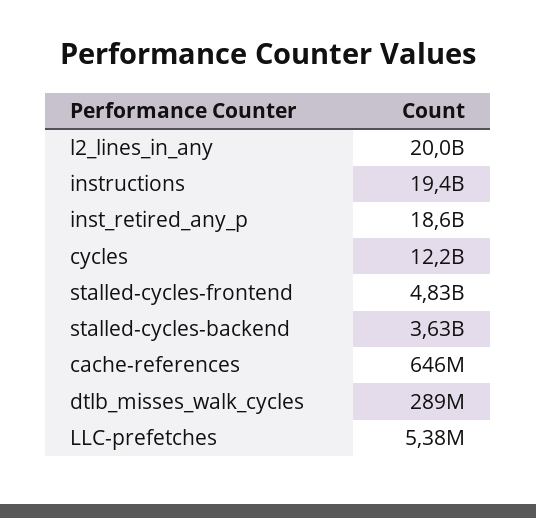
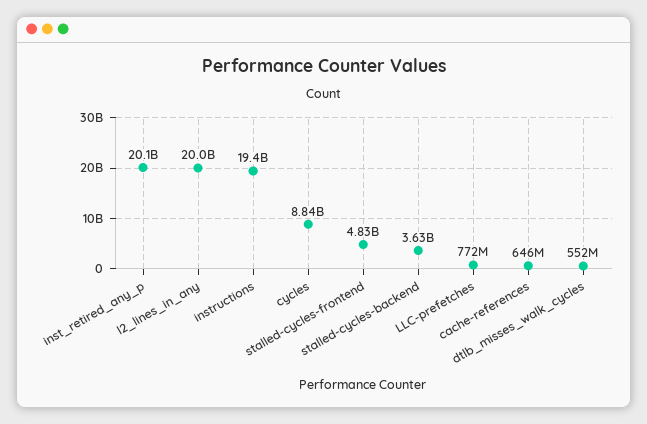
  {
    "l2_lines_in_any": 20000000000,
    "instructions": 19400000000,
-   "inst_retired_any_p": 18600000000,
+   "inst_retired_any_p": 20100000000,
-   "cycles": 12200000000,
+   "cycles": 8840000000,
    "stalled-cycles-frontend": 4830000000,
    "stalled-cycles-backend": 3630000000,
    "cache-references": 646000000,
-   "dtlb_misses_walk_cycles": 289000000,
+   "dtlb_misses_walk_cycles": 552000000,
-   "LLC-prefetches": 5380000
+   "LLC-prefetches": 772000000
  }

